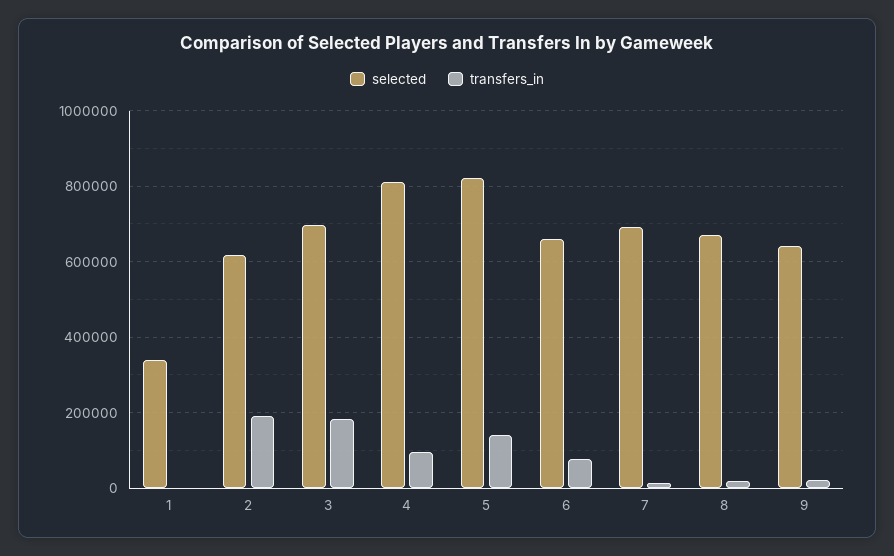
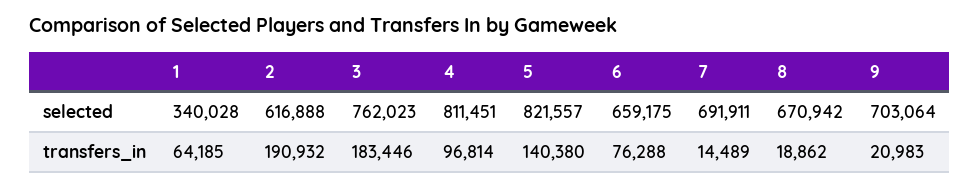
  {
    "selected": {
      "1": 340028,
      "2": 616888,
-     "3": 700000,
+     "3": 762023,
      "4": 811451,
      "5": 821557,
      "6": 659175,
      "7": 691911,
      "8": 670942,
-     "9": 640000
+     "9": 703064
    },
    "transfers_in": {
-     "1": 0,
+     "1": 64185,
      "2": 190932,
      "3": 183446,
      "4": 96814,
      "5": 140380,
      "6": 76288,
      "7": 14489,
      "8": 18862,
      "9": 20983
    }
  }

